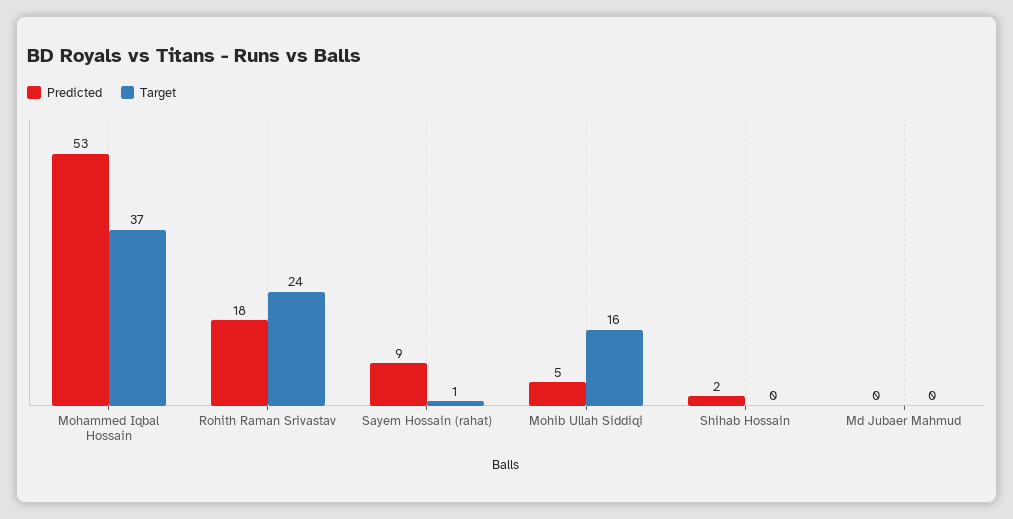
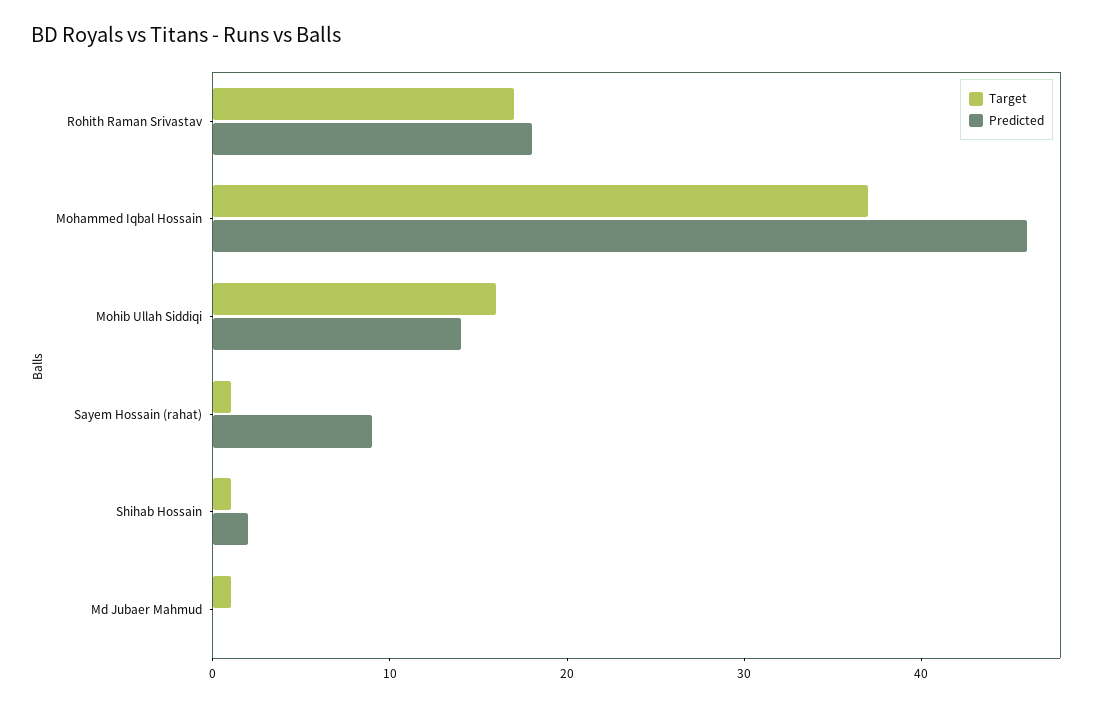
  {
    "Predicted": {
-     "Mohammed Iqbal Hossain": 53,
+     "Mohammed Iqbal Hossain": 46,
      "Rohith Raman Srivastav": 18,
      "Sayem Hossain (rahat)": 9,
-     "Mohib Ullah Siddiqi": 5,
+     "Mohib Ullah Siddiqi": 14,
      "Shihab Hossain": 2,
      "Md Jubaer Mahmud": 0
    },
    "Target": {
      "Mohammed Iqbal Hossain": 37,
-     "Rohith Raman Srivastav": 24,
+     "Rohith Raman Srivastav": 17,
      "Sayem Hossain (rahat)": 1,
      "Mohib Ullah Siddiqi": 16,
-     "Shihab Hossain": 0,
+     "Shihab Hossain": 1,
-     "Md Jubaer Mahmud": 0
+     "Md Jubaer Mahmud": 1
    }
  }

